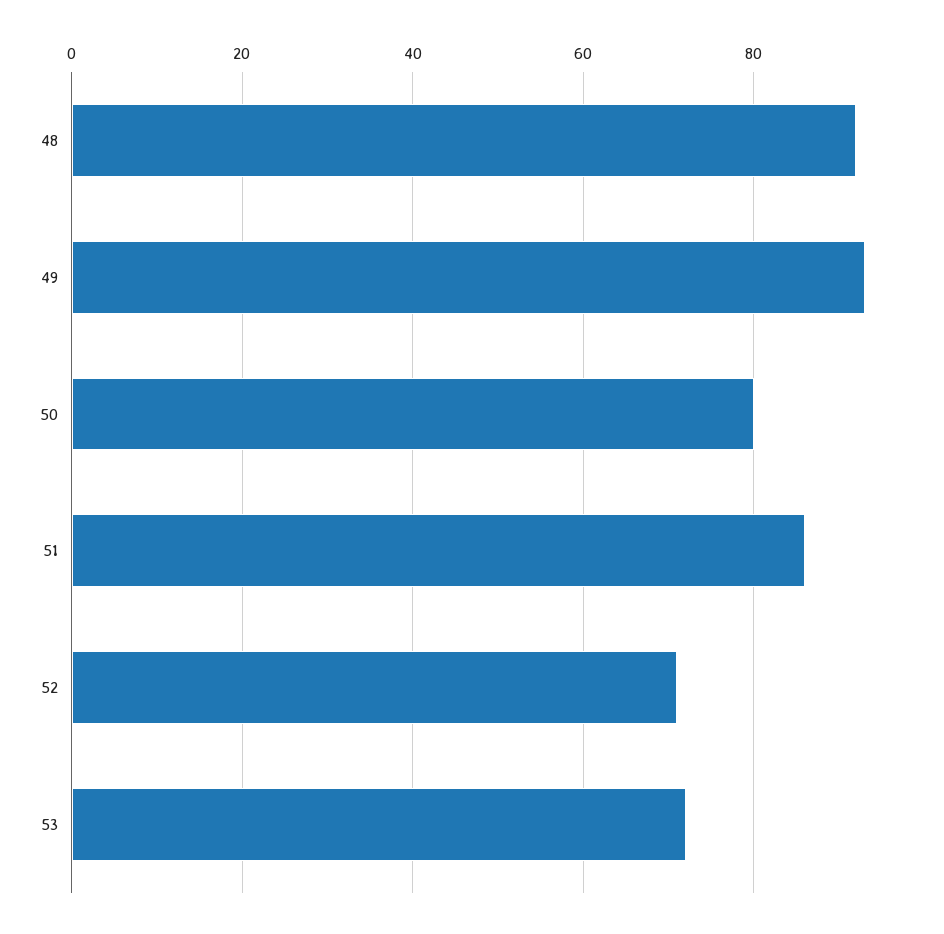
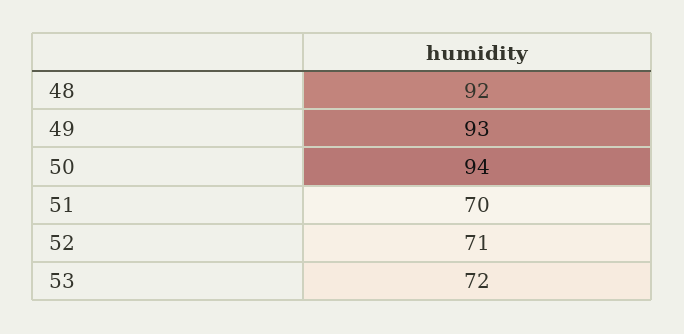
  {
    "48": 92,
    "49": 93,
-   "50": 80,
+   "50": 94,
-   "51": 85,
+   "51": 70,
    "52": 71,
    "53": 72
  }

